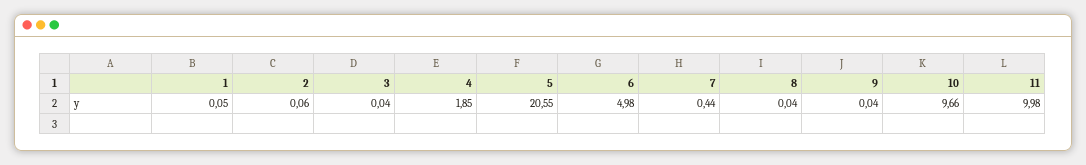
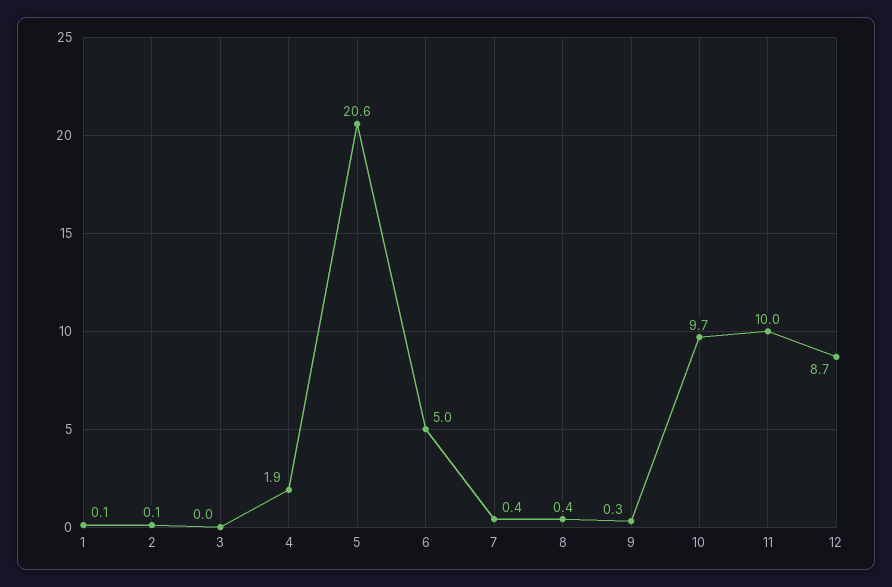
  {
    "1": 0.05,
    "2": 0.06,
    "3": 0.04,
    "4": 1.85,
    "5": 20.55,
    "6": 4.98,
    "7": 0.44,
-   "8": 0.04,
+   "8": 0.4,
-   "9": 0.04,
+   "9": 0.3,
    "10": 9.66,
-   "11": 9.98
+   "11": 9.98,
+   "12": 8.7
  }

